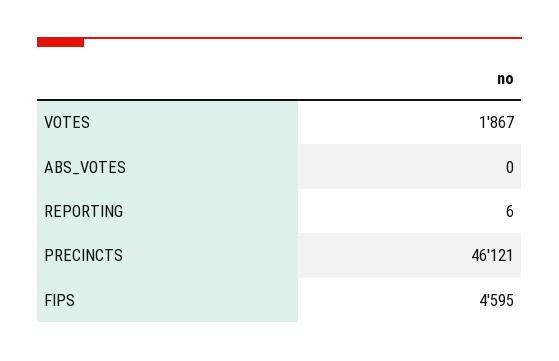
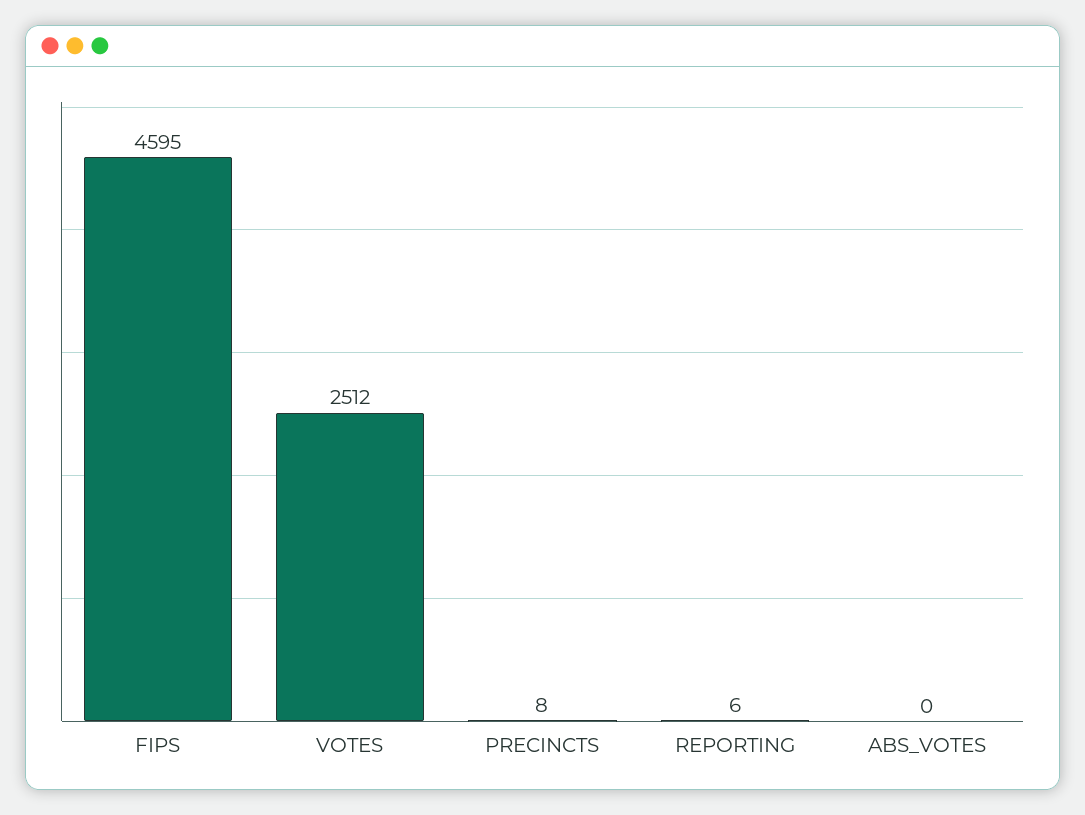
  {
-   "VOTES": 1867,
+   "VOTES": 2512,
    "ABS_VOTES": 0,
    "REPORTING": 6,
-   "PRECINCTS": 46121,
+   "PRECINCTS": 8,
    "FIPS": 4595
  }

